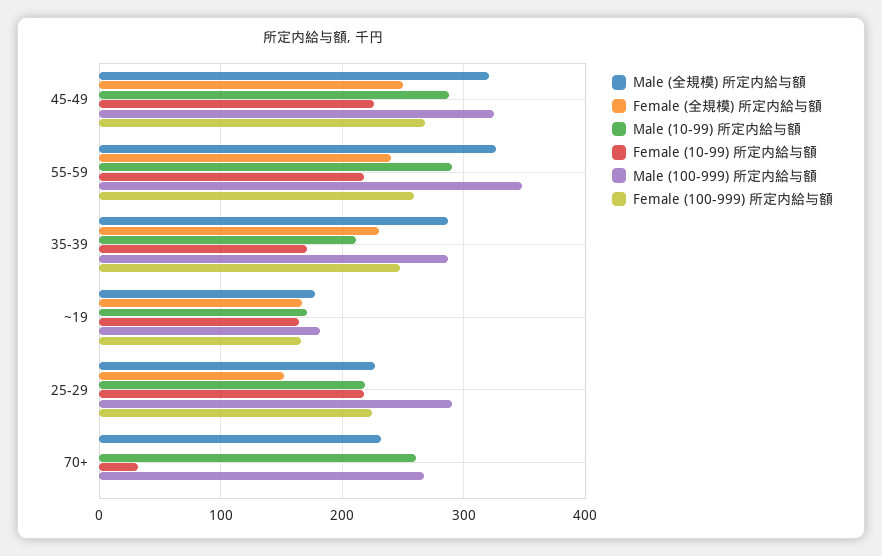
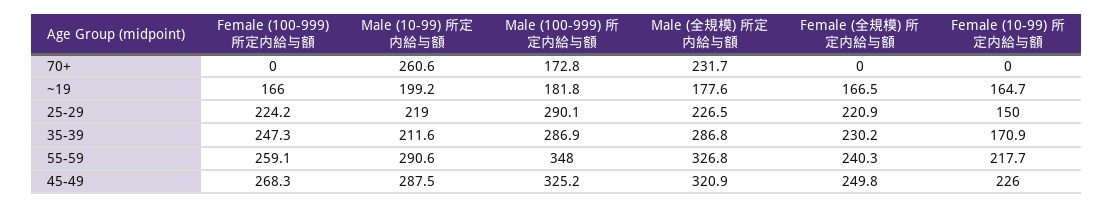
  {
    "Male (全規模) 所定内給与額": {
      "45-49": 320.9,
      "55-59": 326.8,
      "35-39": 286.8,
      "~19": 177.6,
      "25-29": 226.5,
      "70+": 231.7
    },
    "Female (全規模) 所定内給与額": {
      "45-49": 249.8,
      "55-59": 240.3,
      "35-39": 230.2,
      "~19": 166.5,
-     "25-29": 150,
+     "25-29": 220.9,
      "70+": 0
    },
    "Male (10-99) 所定内給与額": {
      "45-49": 287.5,
      "55-59": 290.6,
      "35-39": 211.6,
-     "~19": 170,
+     "~19": 199.2,
      "25-29": 219,
      "70+": 260.6
    },
    "Female (10-99) 所定内給与額": {
      "45-49": 226,
      "55-59": 217.7,
      "35-39": 170.9,
      "~19": 164.7,
-     "25-29": 220,
+     "25-29": 150,
-     "70+": 30
+     "70+": 0
    },
    "Male (100-999) 所定内給与額": {
      "45-49": 325.2,
      "55-59": 348,
      "35-39": 286.9,
      "~19": 181.8,
      "25-29": 290.1,
-     "70+": 270
+     "70+": 172.8
    },
    "Female (100-999) 所定内給与額": {
      "45-49": 268.3,
      "55-59": 259.1,
      "35-39": 247.3,
      "~19": 166,
      "25-29": 224.2,
      "70+": 0
    }
  }

